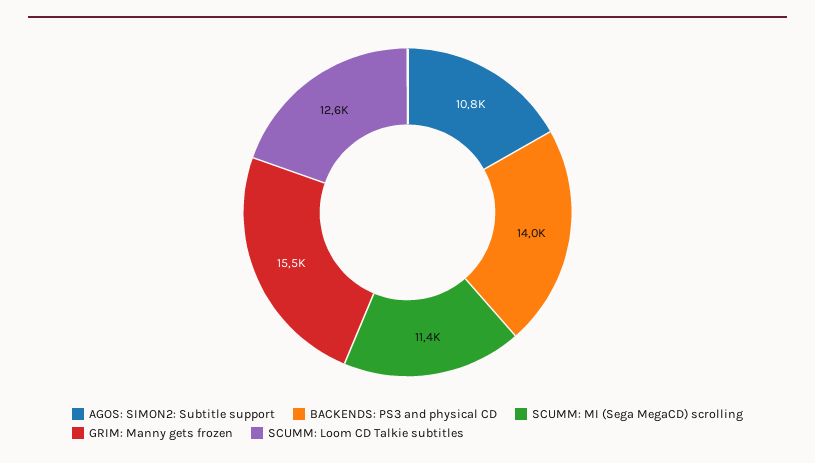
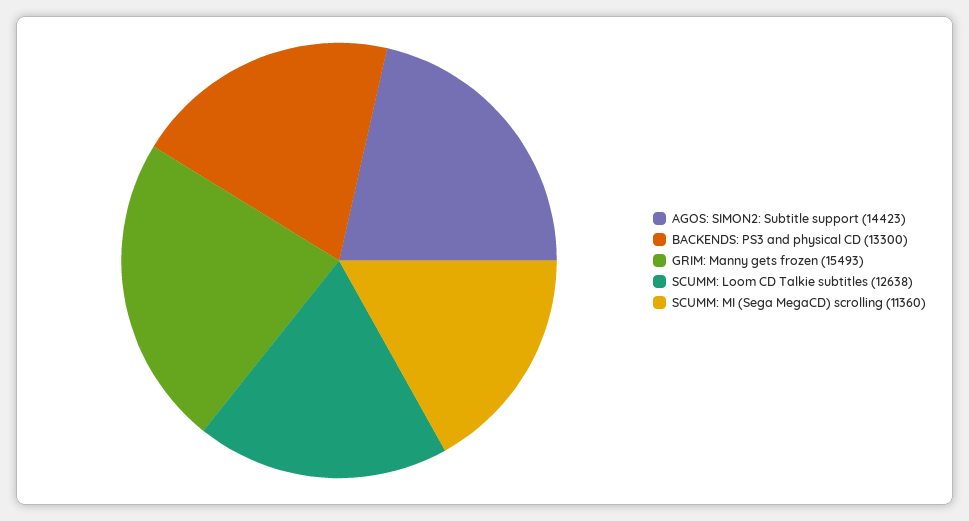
  {
-   "AGOS: SIMON2: Subtitle support": 10800,
+   "AGOS: SIMON2: Subtitle support": 14423,
-   "BACKENDS: PS3 and physical CD": 14000,
+   "BACKENDS: PS3 and physical CD": 13300,
    "SCUMM: MI (Sega MegaCD) scrolling": 11360,
    "GRIM: Manny gets frozen": 15493,
    "SCUMM: Loom CD Talkie subtitles": 12638
  }

